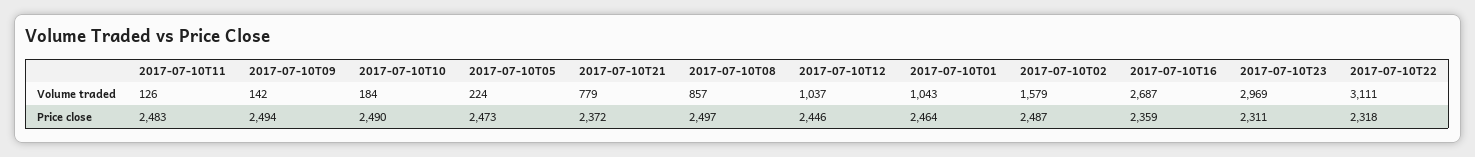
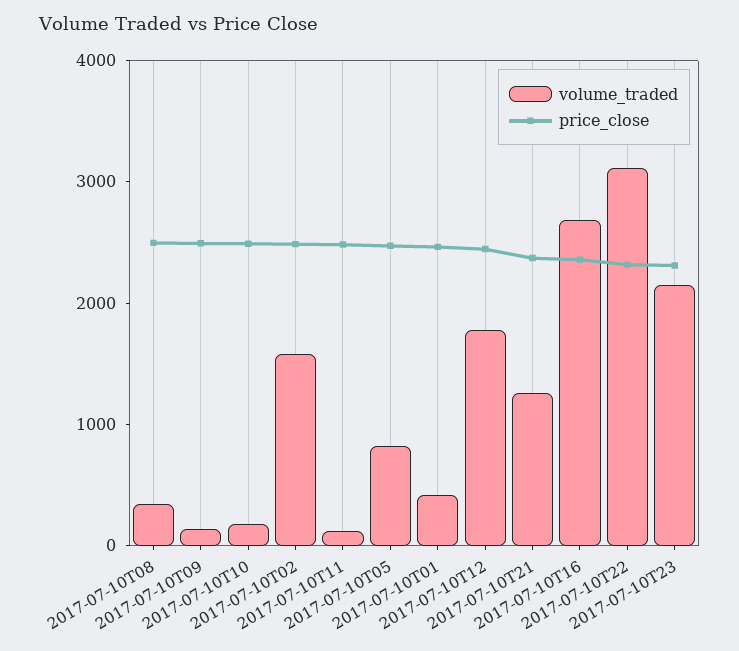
  {
    "Volume traded": {
      "2017-07-10T11": 126,
      "2017-07-10T09": 142,
      "2017-07-10T10": 184,
-     "2017-07-10T05": 224,
+     "2017-07-10T05": 800,
-     "2017-07-10T21": 779,
+     "2017-07-10T21": 1200,
-     "2017-07-10T08": 857,
+     "2017-07-10T08": 400,
-     "2017-07-10T12": 1037,
+     "2017-07-10T12": 1800,
-     "2017-07-10T01": 1043,
+     "2017-07-10T01": 400,
      "2017-07-10T02": 1579,
      "2017-07-10T16": 2687,
-     "2017-07-10T23": 2969,
+     "2017-07-10T23": 2200,
      "2017-07-10T22": 3111
    },
    "Price close": {
      "2017-07-10T11": 2483,
      "2017-07-10T09": 2494,
      "2017-07-10T10": 2490,
      "2017-07-10T05": 2473,
      "2017-07-10T21": 2372,
      "2017-07-10T08": 2497,
      "2017-07-10T12": 2446,
      "2017-07-10T01": 2464,
      "2017-07-10T02": 2487,
      "2017-07-10T16": 2359,
      "2017-07-10T23": 2311,
      "2017-07-10T22": 2318
    }
  }

